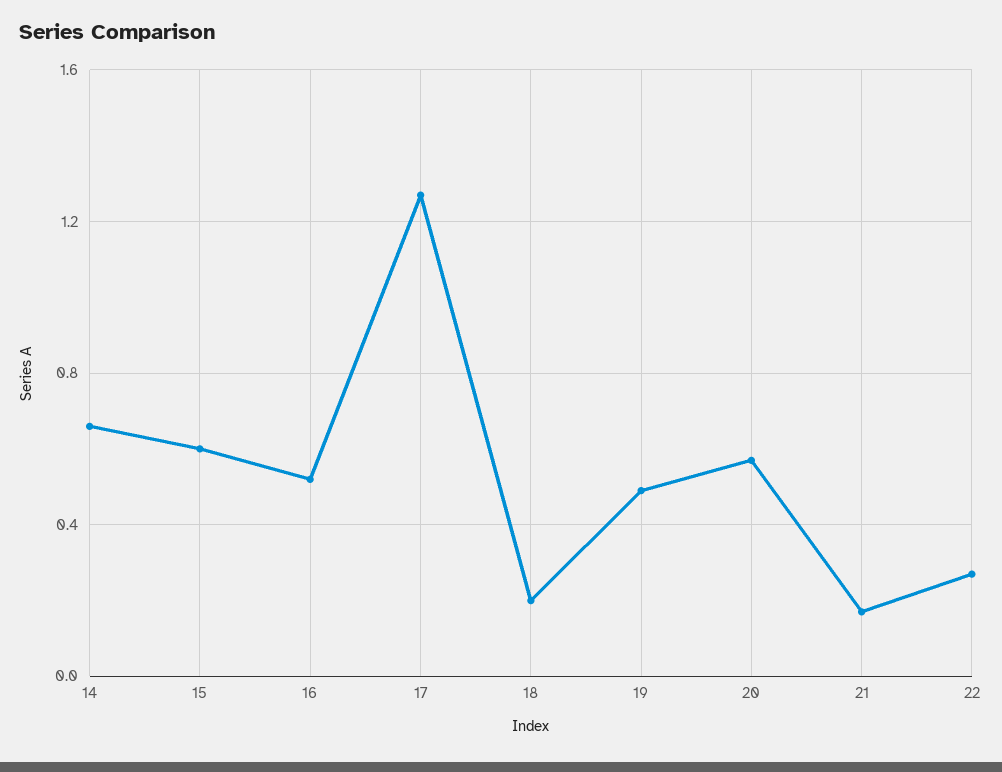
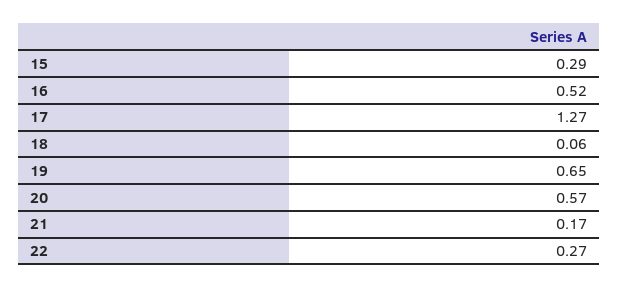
  {
-   "14": 0.65,
-   "15": 0.6,
+   "15": 0.29,
    "16": 0.52,
    "17": 1.27,
-   "18": 0.2,
+   "18": 0.06,
-   "19": 0.5,
+   "19": 0.65,
    "20": 0.57,
    "21": 0.17,
    "22": 0.27
  }

